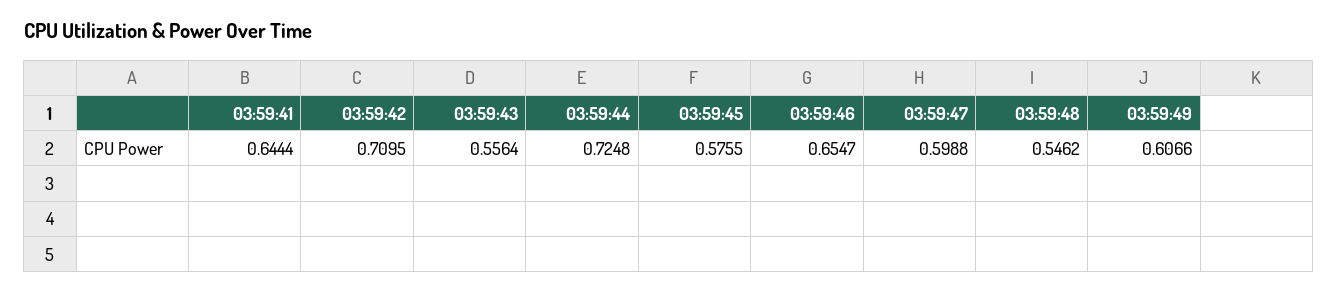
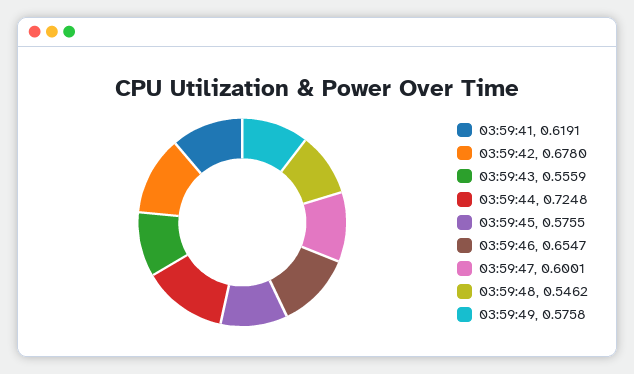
  {
-   "03:59:41": 0.6444,
+   "03:59:41": 0.6191,
-   "03:59:42": 0.7095,
+   "03:59:42": 0.678,
-   "03:59:43": 0.5564,
+   "03:59:43": 0.5559,
    "03:59:44": 0.7248,
    "03:59:45": 0.5755,
    "03:59:46": 0.6547,
-   "03:59:47": 0.5988,
+   "03:59:47": 0.6001,
    "03:59:48": 0.5462,
-   "03:59:49": 0.6066
+   "03:59:49": 0.5758
  }

